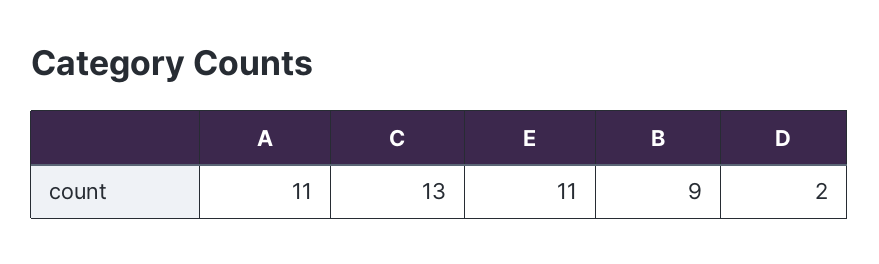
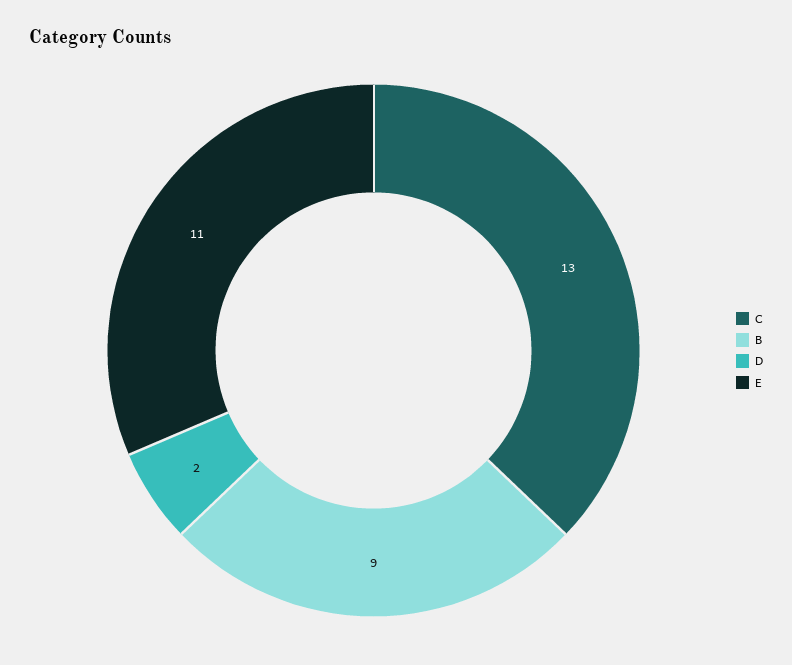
  {
-   "A": 11,
    "C": 13,
    "E": 11,
    "B": 9,
    "D": 2
  }

